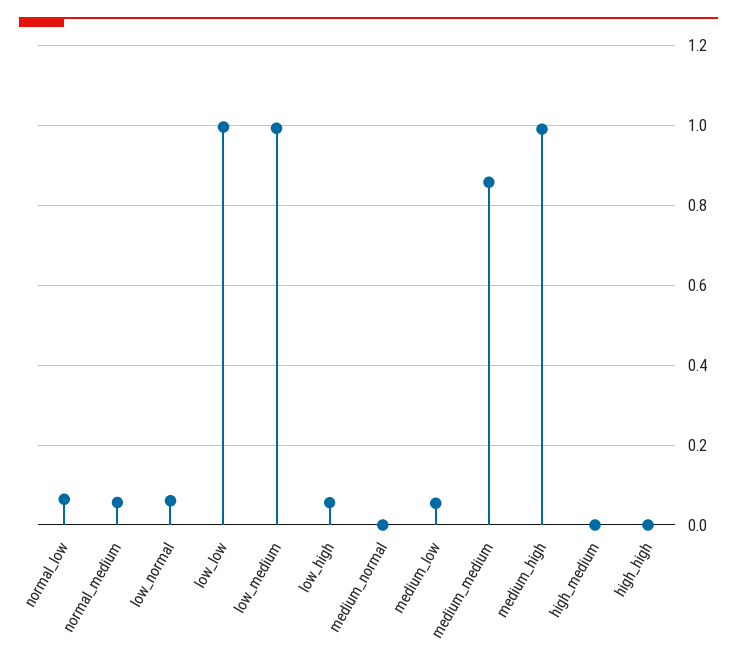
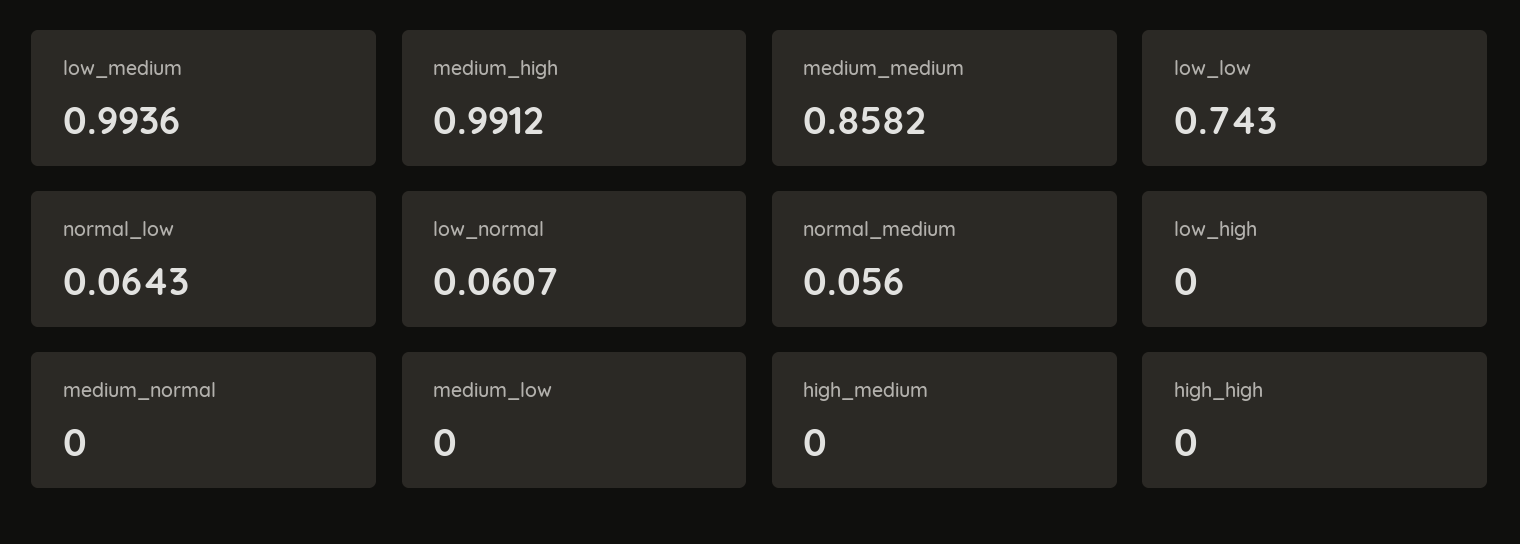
  {
    "normal_low": 0.0643,
    "normal_medium": 0.056,
    "low_normal": 0.0607,
-   "low_low": 1,
+   "low_low": 0.743,
    "low_medium": 0.9936,
-   "low_high": 0.06,
+   "low_high": 0,
    "medium_normal": 0,
-   "medium_low": 0.06,
+   "medium_low": 0,
    "medium_medium": 0.8582,
    "medium_high": 0.9912,
    "high_medium": 0,
    "high_high": 0
  }

